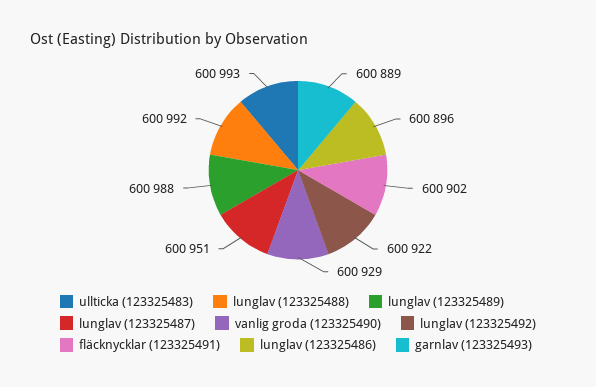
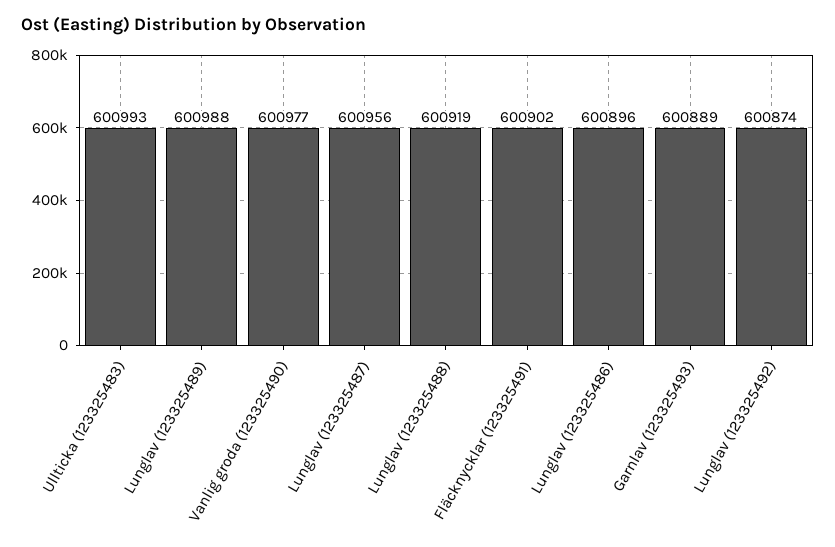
  {
    "ullticka (123325483)": 600993,
-   "lunglav (123325488)": 600992,
+   "lunglav (123325488)": 600919,
    "lunglav (123325489)": 600988,
-   "lunglav (123325487)": 600951,
+   "lunglav (123325487)": 600956,
-   "vanlig groda (123325490)": 600929,
+   "vanlig groda (123325490)": 600977,
-   "lunglav (123325492)": 600922,
+   "lunglav (123325492)": 600874,
    "fläcknycklar (123325491)": 600902,
    "lunglav (123325486)": 600896,
    "garnlav (123325493)": 600889
  }

